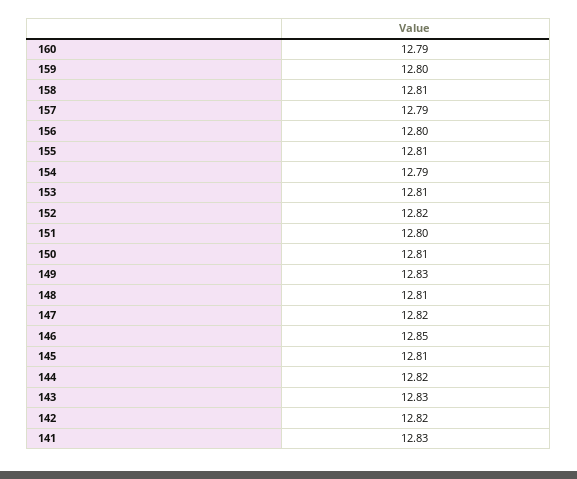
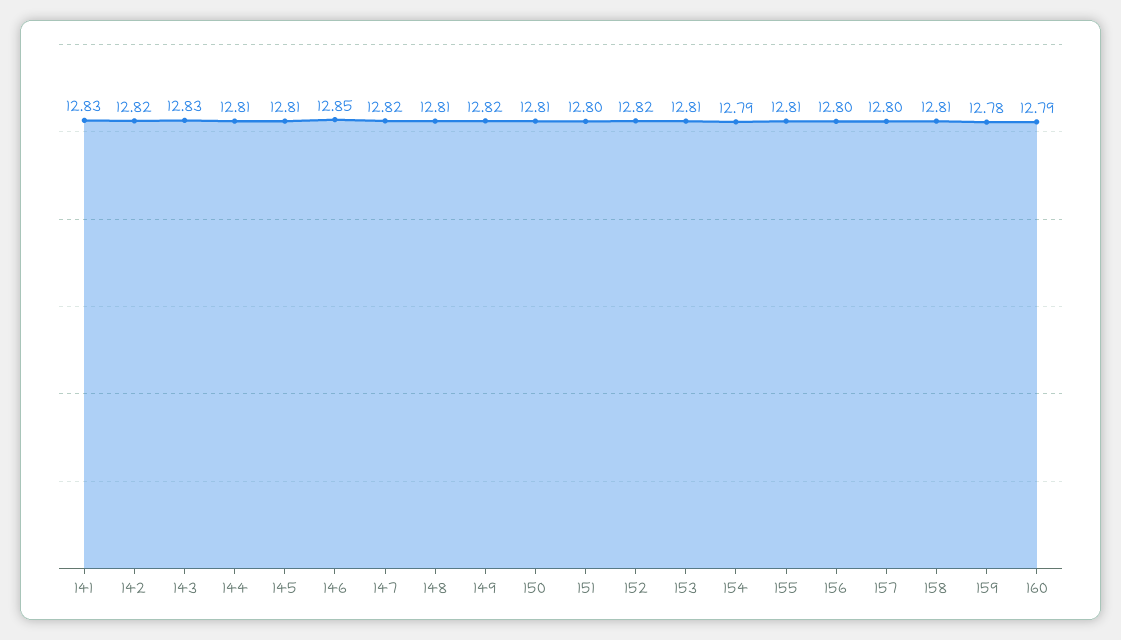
  {
    "160": 12.79,
-   "159": 12.8,
+   "159": 12.78,
    "158": 12.81,
-   "157": 12.79,
+   "157": 12.8,
    "156": 12.8,
    "155": 12.81,
    "154": 12.79,
    "153": 12.81,
    "152": 12.82,
    "151": 12.8,
    "150": 12.81,
-   "149": 12.83,
+   "149": 12.82,
    "148": 12.81,
    "147": 12.82,
    "146": 12.85,
    "145": 12.81,
-   "144": 12.82,
+   "144": 12.81,
    "143": 12.83,
    "142": 12.82,
    "141": 12.83
  }

